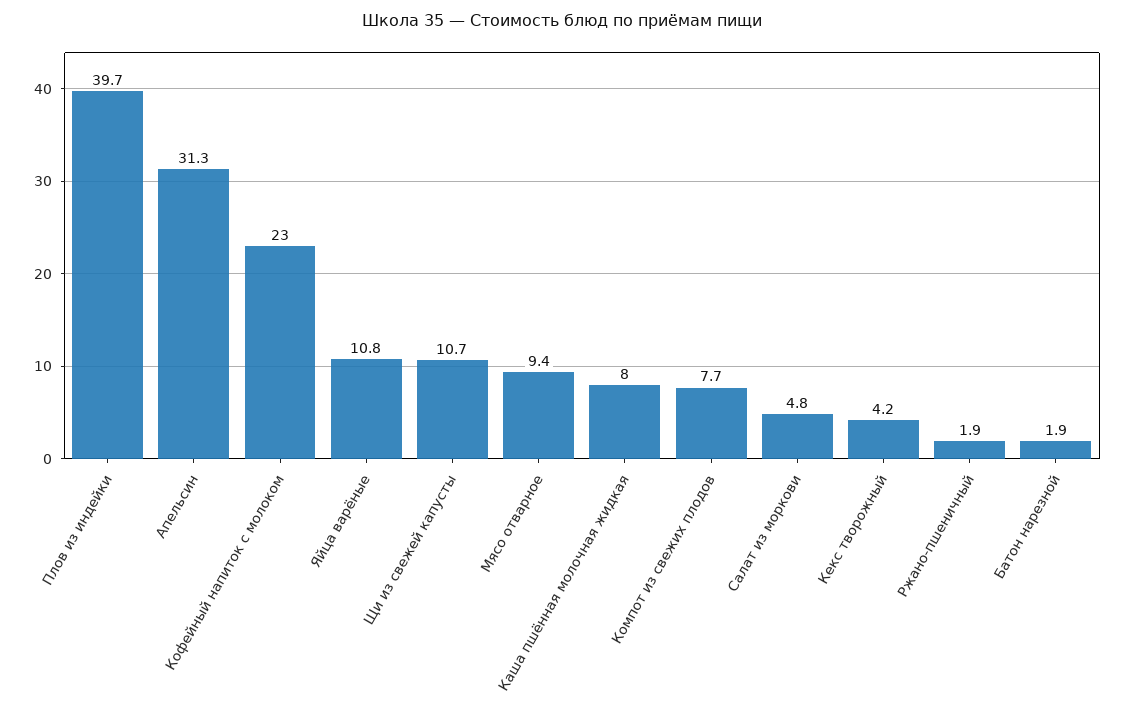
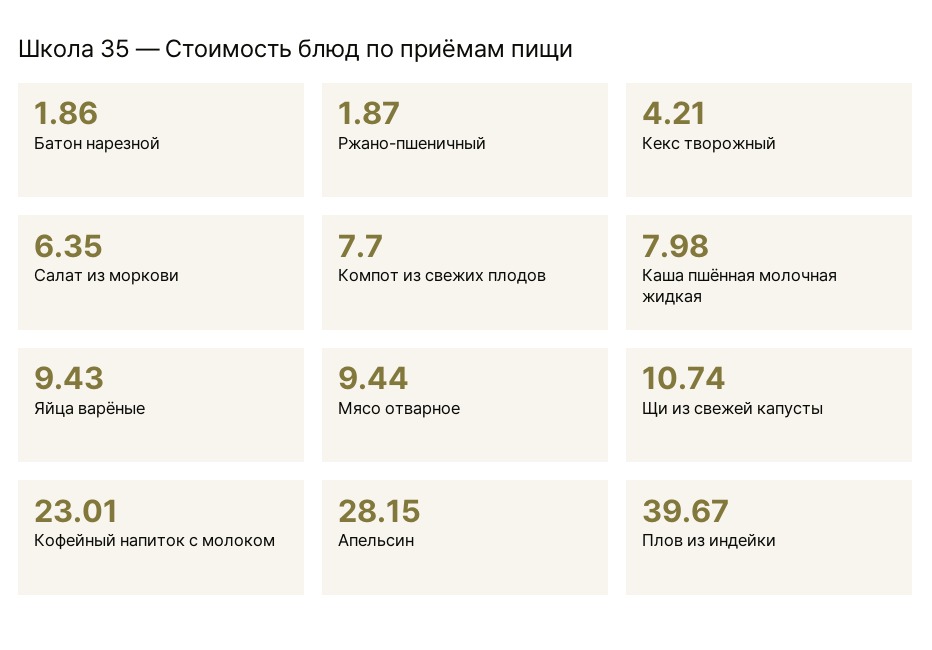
  {
    "Плов из индейки": 39.67,
-   "Апельсин": 31.3,
+   "Апельсин": 28.15,
    "Кофейный напиток с молоком": 23.01,
-   "Яйца варёные": 10.8,
+   "Яйца варёные": 9.43,
    "Щи из свежей капусты": 10.74,
    "Мясо отварное": 9.44,
    "Каша пшённая молочная жидкая": 7.98,
    "Компот из свежих плодов": 7.7,
-   "Салат из моркови": 4.8,
+   "Салат из моркови": 6.35,
    "Кекс творожный": 4.21,
    "Ржано-пшеничный": 1.87,
    "Батон нарезной": 1.86
  }

